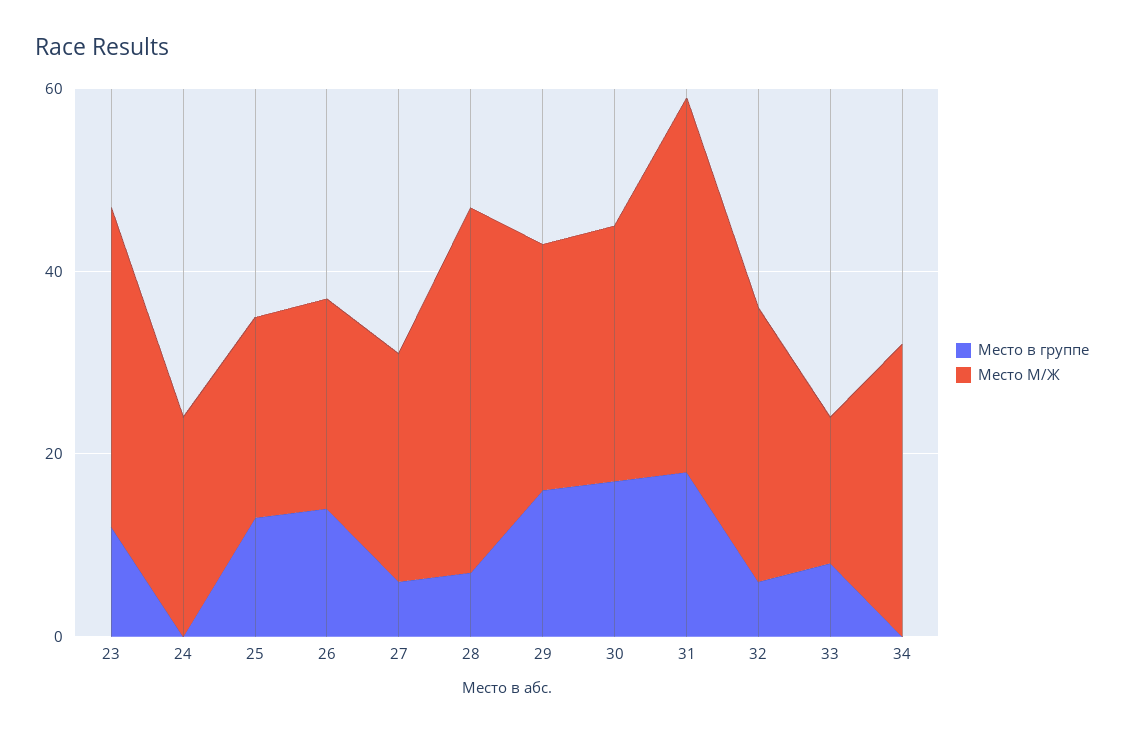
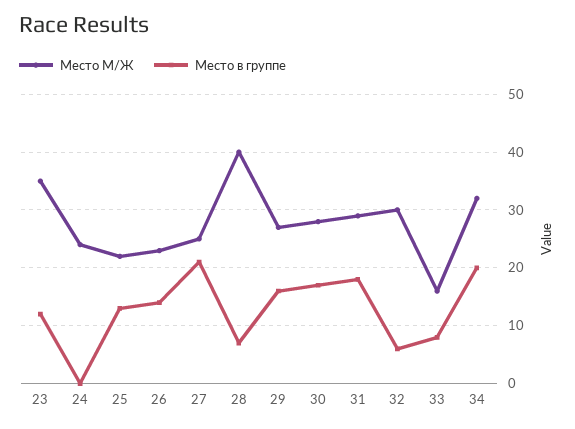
  {
    "Место в группе": {
      "23": 10,
      "24": 0,
      "25": 15,
      "26": 15,
-     "27": 5,
+     "27": 20,
      "28": 5,
      "29": 15,
      "30": 15,
      "31": 20,
      "32": 5,
      "33": 10,
-     "34": 0
+     "34": 20
    },
    "Место М/Ж": {
      "23": 35,
      "24": 25,
      "25": 20,
      "26": 25,
      "27": 25,
      "28": 40,
      "29": 25,
      "30": 30,
-     "31": 40,
+     "31": 30,
      "32": 30,
      "33": 15,
      "34": 30
    }
  }

